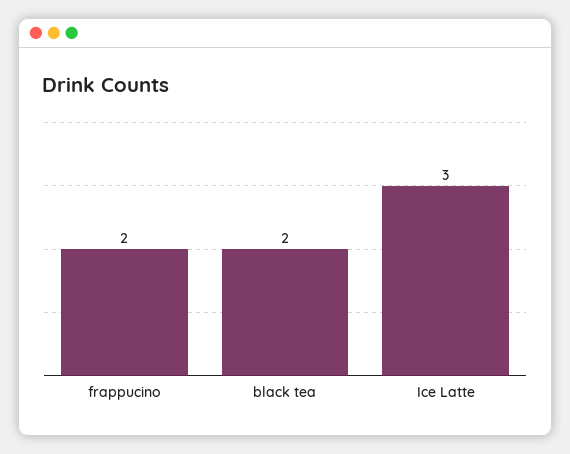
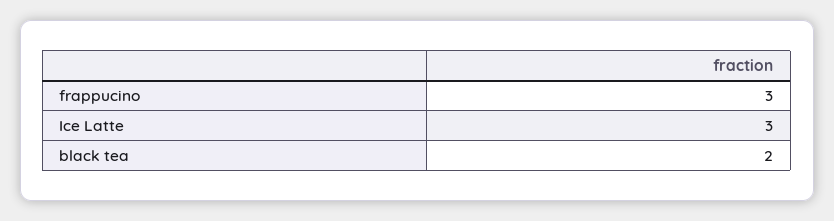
  {
-   "frappucino": 2,
+   "frappucino": 3,
    "black tea": 2,
    "Ice Latte": 3
  }

